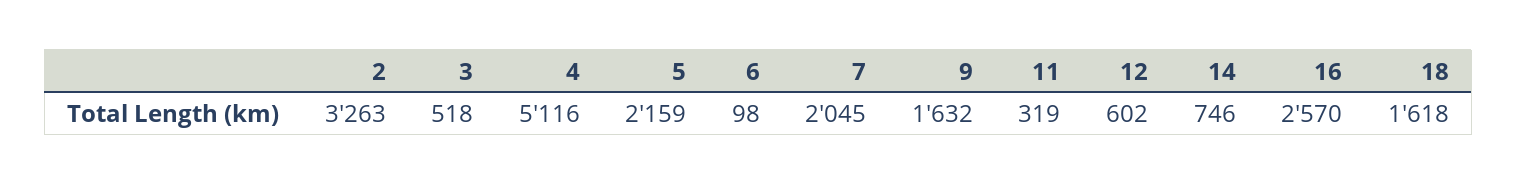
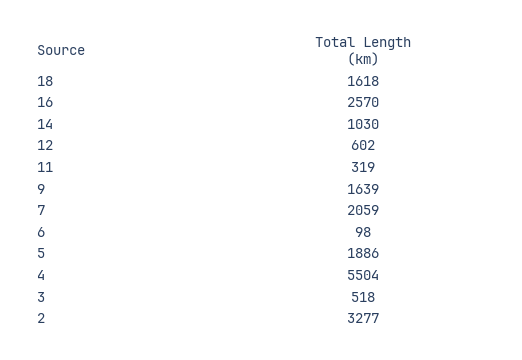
  {
-   "2": 3263,
+   "2": 3277,
    "3": 518,
-   "4": 5116,
+   "4": 5504,
-   "5": 2159,
+   "5": 1886,
    "6": 98,
-   "7": 2045,
+   "7": 2059,
-   "9": 1632,
+   "9": 1639,
    "11": 319,
    "12": 602,
-   "14": 746,
+   "14": 1030,
    "16": 2570,
    "18": 1618
  }

